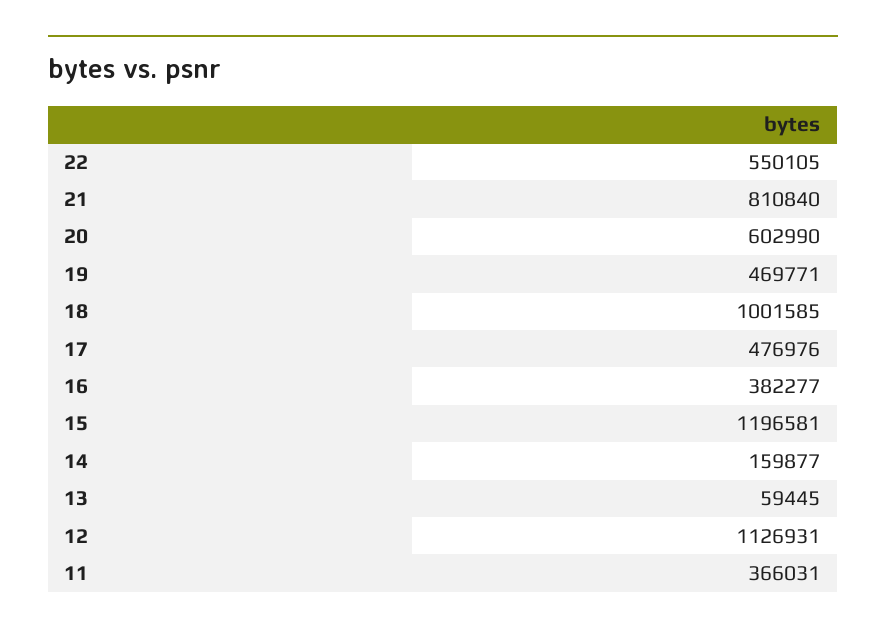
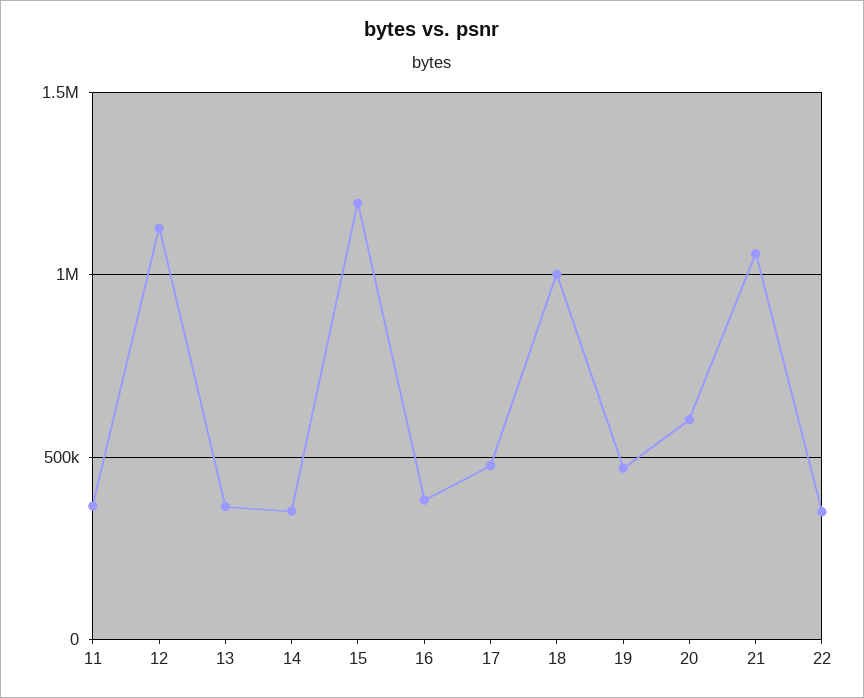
  {
-   "22": 550105,
+   "22": 350000,
-   "21": 810840,
+   "21": 1050000,
    "20": 602990,
    "19": 469771,
    "18": 1001585,
    "17": 476976,
    "16": 382277,
    "15": 1196581,
-   "14": 159877,
+   "14": 350000,
-   "13": 59445,
+   "13": 350000,
    "12": 1126931,
    "11": 366031
  }

